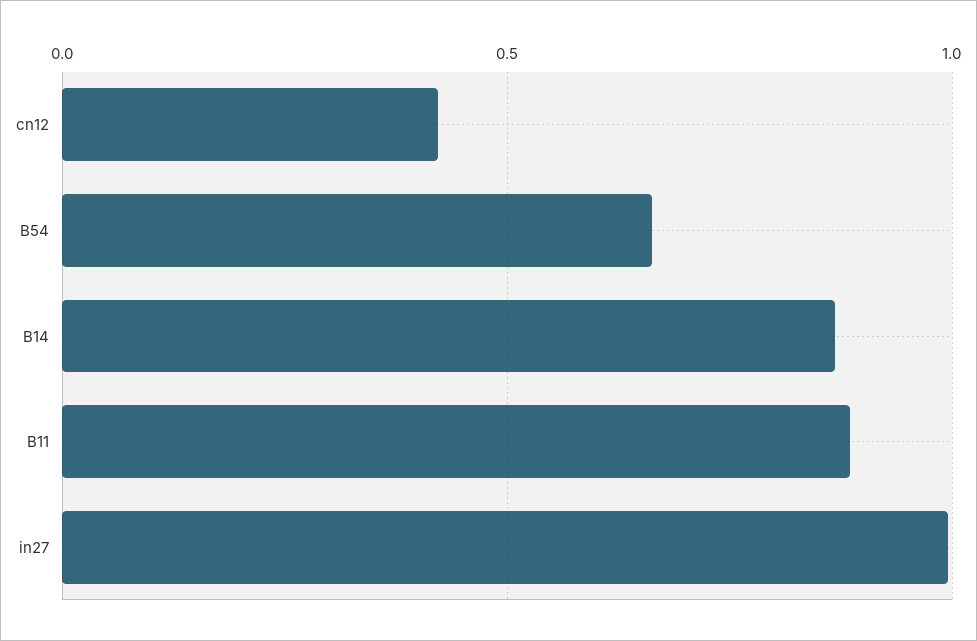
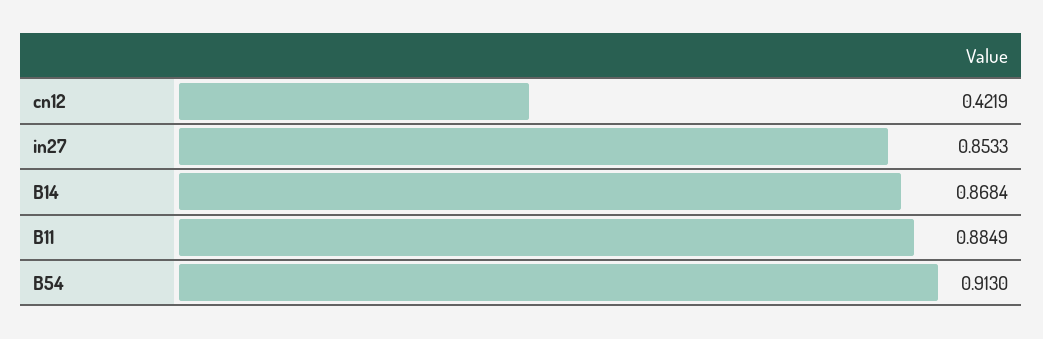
  {
    "cn12": 0.4219,
-   "B54": 0.65,
+   "B54": 0.913,
    "B14": 0.8684,
    "B11": 0.8849,
-   "in27": 1
+   "in27": 0.8533
  }

